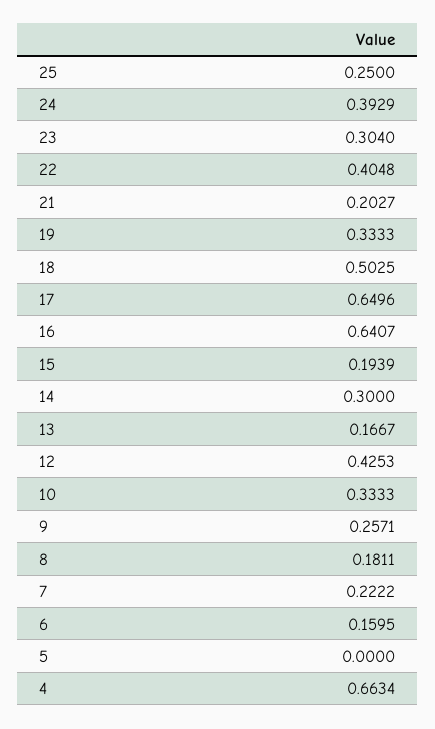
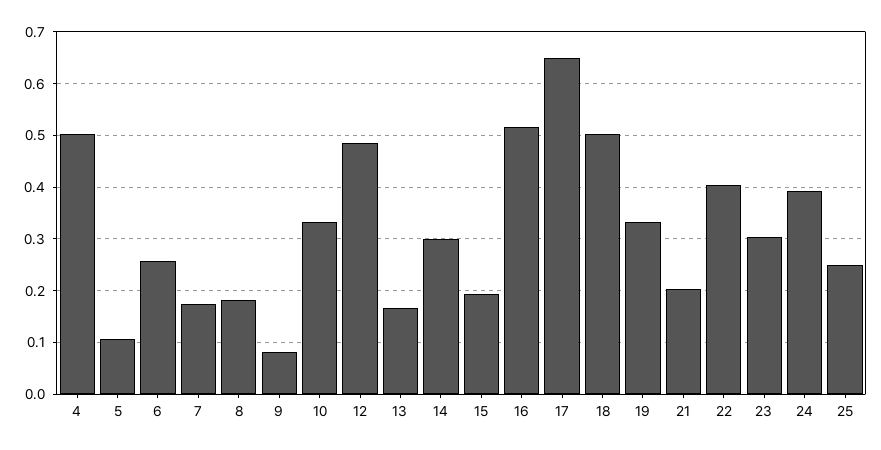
  {
    "25": 0.25,
    "24": 0.3929,
    "23": 0.304,
    "22": 0.4048,
    "21": 0.2027,
    "19": 0.3333,
    "18": 0.5025,
    "17": 0.6496,
-   "16": 0.6407,
+   "16": 0.52,
    "15": 0.1939,
    "14": 0.3,
    "13": 0.1667,
-   "12": 0.4253,
+   "12": 0.48,
    "10": 0.3333,
-   "9": 0.2571,
+   "9": 0.08,
    "8": 0.1811,
-   "7": 0.2222,
+   "7": 0.18,
-   "6": 0.1595,
+   "6": 0.26,
-   "5": 0,
+   "5": 0.1,
-   "4": 0.6634
+   "4": 0.5
  }

